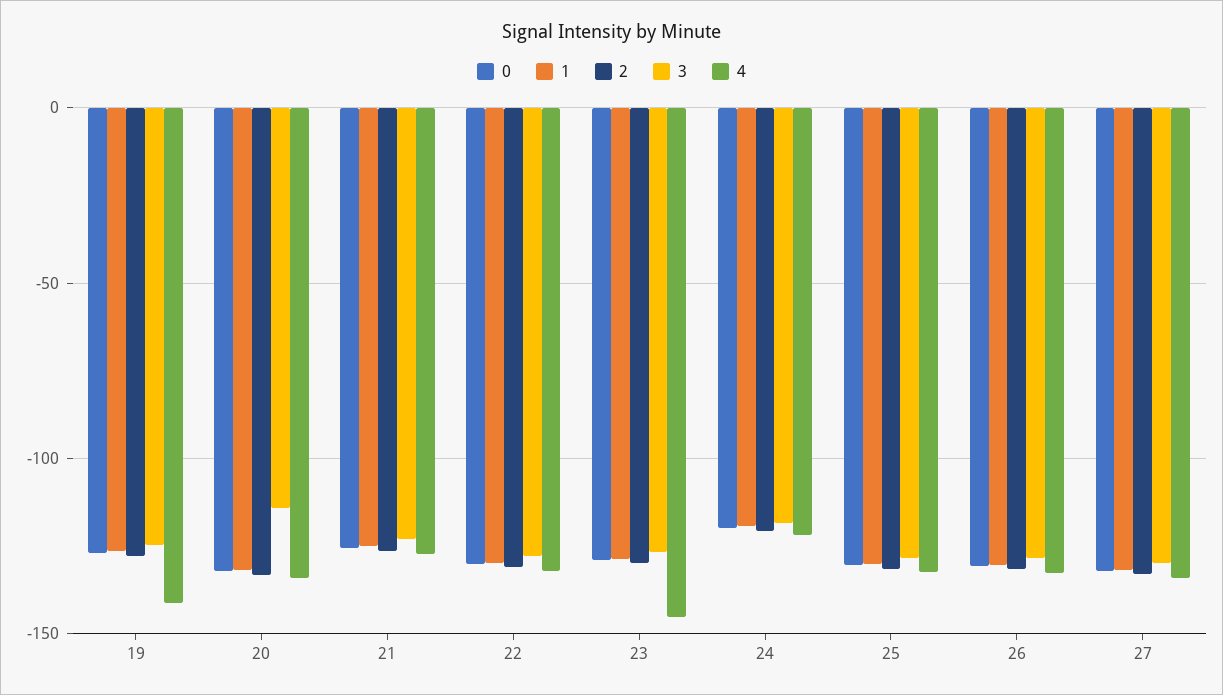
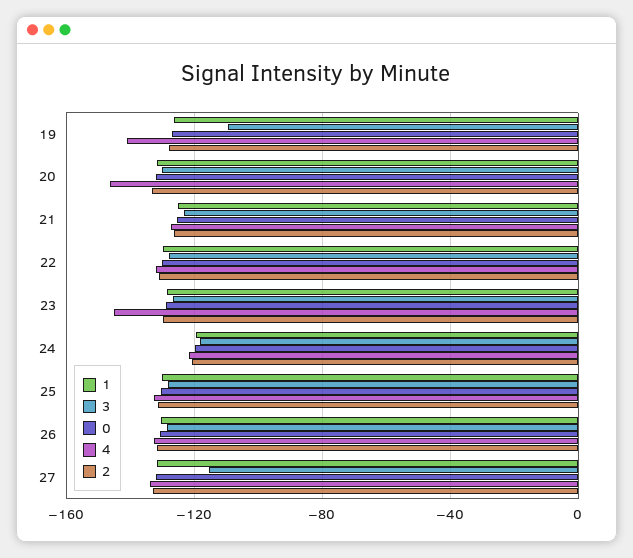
  {
    "0": {
      "19": -125,
      "20": -130,
      "21": -125,
      "22": -130,
      "23": -130,
      "24": -120,
      "25": -130,
      "26": -130,
      "27": -130
    },
    "1": {
      "19": -125,
      "20": -130,
      "21": -125,
      "22": -130,
      "23": -130,
      "24": -120,
      "25": -130,
      "26": -130,
      "27": -130
    },
    "2": {
      "19": -130,
      "20": -135,
      "21": -125,
      "22": -130,
      "23": -130,
      "24": -120,
      "25": -130,
      "26": -130,
      "27": -135
    },
    "3": {
-     "19": -125,
+     "19": -110,
-     "20": -115,
+     "20": -130,
      "21": -125,
      "22": -130,
      "23": -125,
      "24": -120,
      "25": -130,
      "26": -130,
-     "27": -130
+     "27": -115
    },
    "4": {
      "19": -140,
-     "20": -135,
+     "20": -145,
      "21": -125,
      "22": -130,
      "23": -145,
      "24": -120,
      "25": -135,
      "26": -135,
      "27": -135
    }
  }

